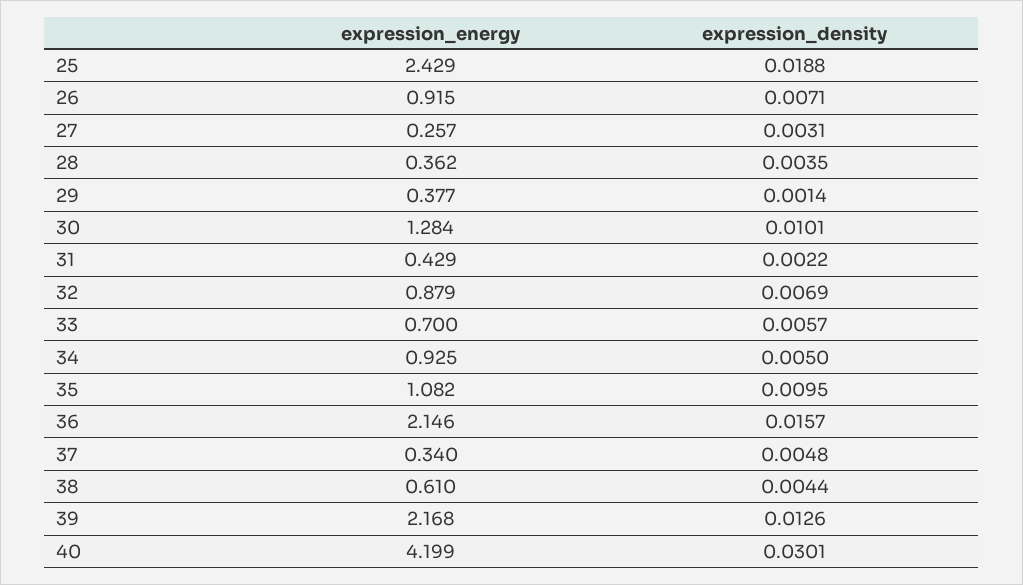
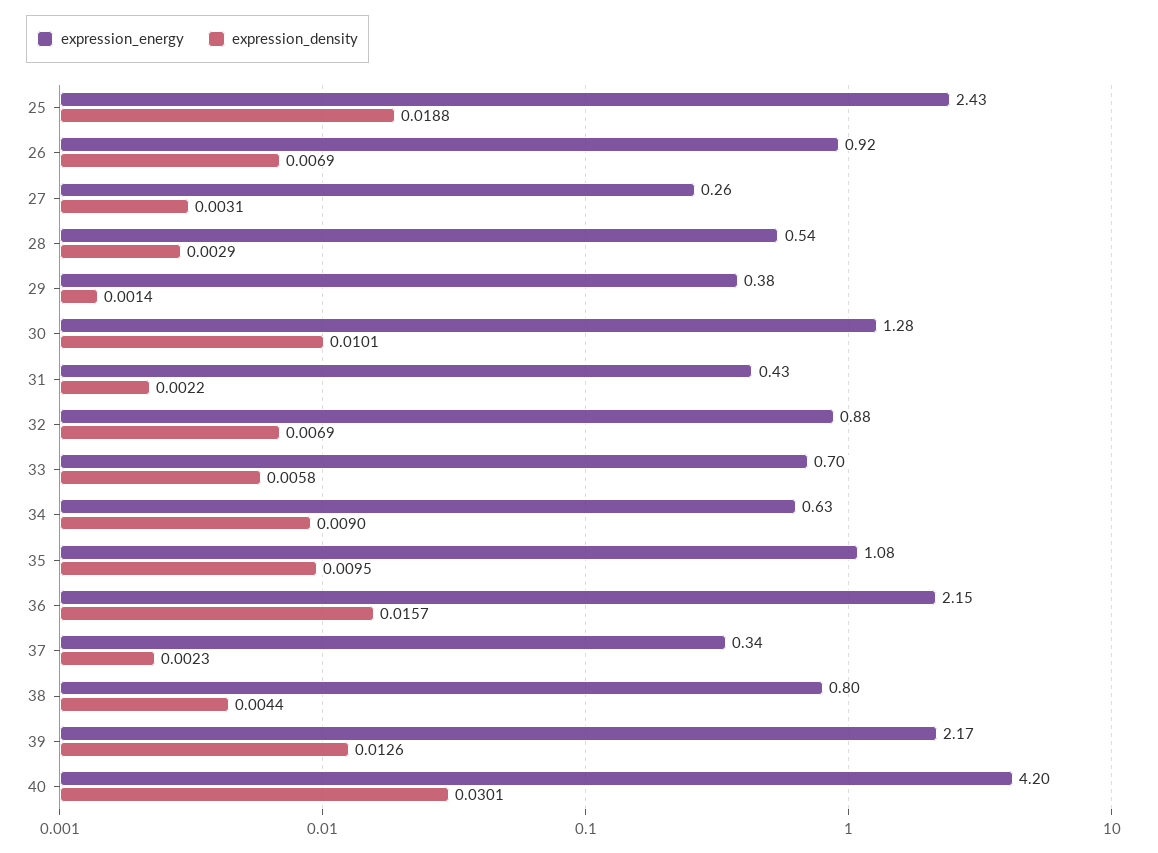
  {
    "expression_energy": {
      "25": 2.429,
      "26": 0.915,
      "27": 0.257,
-     "28": 0.362,
+     "28": 0.54,
      "29": 0.377,
      "30": 1.284,
      "31": 0.429,
      "32": 0.879,
      "33": 0.7,
-     "34": 0.925,
+     "34": 0.63,
      "35": 1.082,
      "36": 2.146,
      "37": 0.34,
-     "38": 0.61,
+     "38": 0.8,
      "39": 2.168,
      "40": 4.199
    },
    "expression_density": {
      "25": 0.0188,
-     "26": 0.0071,
+     "26": 0.0069,
      "27": 0.0031,
-     "28": 0.0035,
+     "28": 0.0029,
      "29": 0.0014,
      "30": 0.0101,
      "31": 0.0022,
      "32": 0.0069,
-     "33": 0.0057,
+     "33": 0.0058,
-     "34": 0.005,
+     "34": 0.009,
      "35": 0.0095,
      "36": 0.0157,
-     "37": 0.0048,
+     "37": 0.0023,
      "38": 0.0044,
      "39": 0.0126,
      "40": 0.0301
    }
  }

